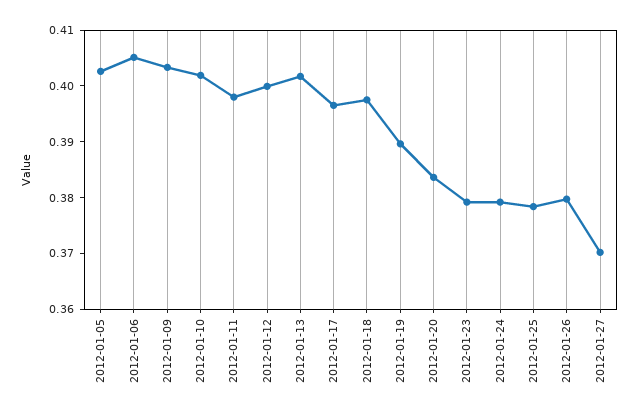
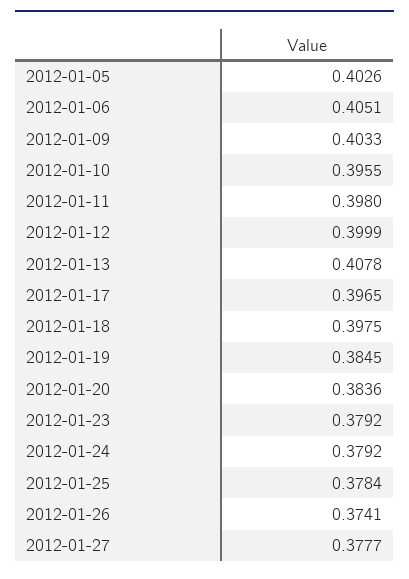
  {
    "2012-01-05": 0.4026,
    "2012-01-06": 0.4051,
    "2012-01-09": 0.4033,
-   "2012-01-10": 0.402,
+   "2012-01-10": 0.3955,
    "2012-01-11": 0.398,
    "2012-01-12": 0.3999,
-   "2012-01-13": 0.402,
+   "2012-01-13": 0.4078,
    "2012-01-17": 0.3965,
    "2012-01-18": 0.3975,
-   "2012-01-19": 0.39,
+   "2012-01-19": 0.3845,
    "2012-01-20": 0.3836,
    "2012-01-23": 0.3792,
    "2012-01-24": 0.3792,
    "2012-01-25": 0.3784,
-   "2012-01-26": 0.38,
+   "2012-01-26": 0.3741,
-   "2012-01-27": 0.37
+   "2012-01-27": 0.3777
  }

